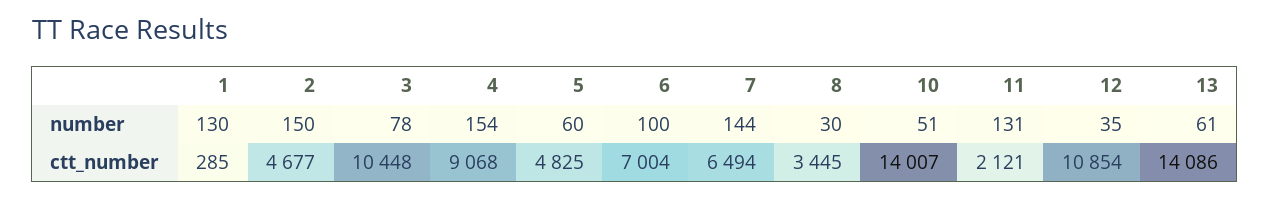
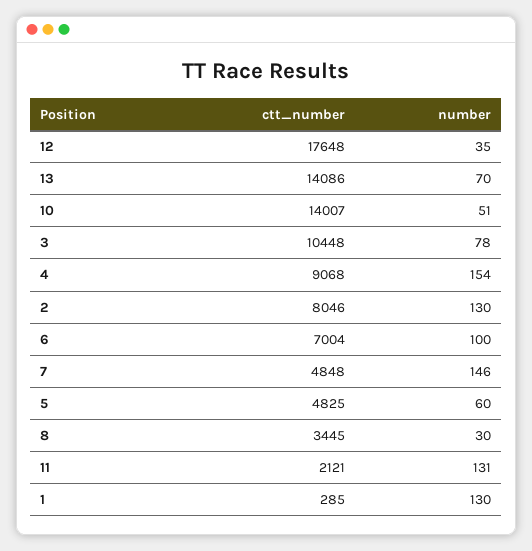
  {
    "1": {
      "number": 130,
      "ctt_number": 285
    },
    "2": {
-     "number": 150,
+     "number": 130,
-     "ctt_number": 4677
+     "ctt_number": 8046
    },
    "3": {
      "number": 78,
      "ctt_number": 10448
    },
    "4": {
      "number": 154,
      "ctt_number": 9068
    },
    "5": {
      "number": 60,
      "ctt_number": 4825
    },
    "6": {
      "number": 100,
      "ctt_number": 7004
    },
    "7": {
-     "number": 144,
+     "number": 146,
-     "ctt_number": 6494
+     "ctt_number": 4848
    },
    "8": {
      "number": 30,
      "ctt_number": 3445
    },
    "10": {
      "number": 51,
      "ctt_number": 14007
    },
    "11": {
      "number": 131,
      "ctt_number": 2121
    },
    "12": {
      "number": 35,
-     "ctt_number": 10854
+     "ctt_number": 17648
    },
    "13": {
-     "number": 61,
+     "number": 70,
      "ctt_number": 14086
    }
  }

